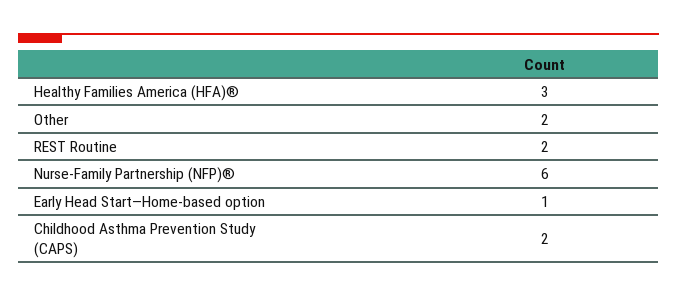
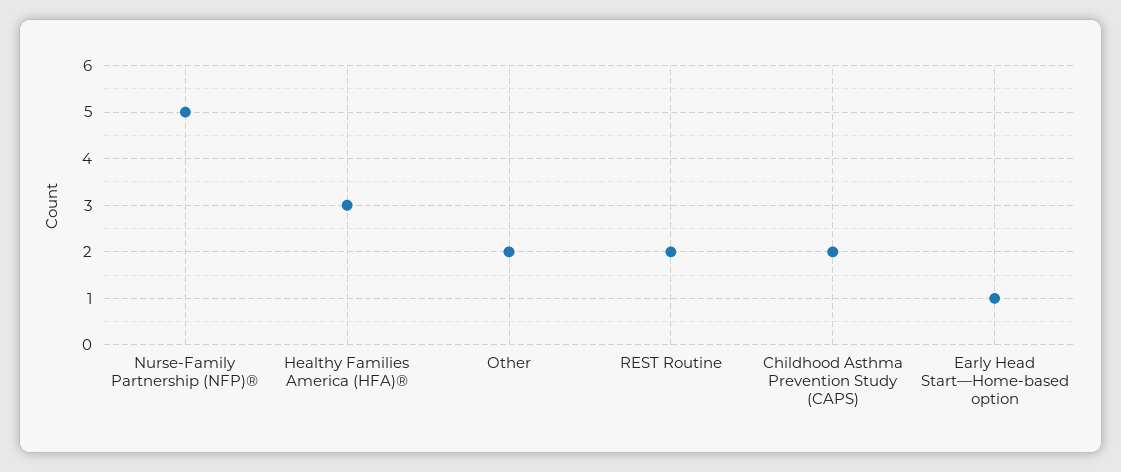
  {
    "Healthy Families America (HFA)®": 3,
    "Other": 2,
    "REST Routine": 2,
-   "Nurse-Family Partnership (NFP)®": 6,
+   "Nurse-Family Partnership (NFP)®": 5,
    "Early Head Start—Home-based option": 1,
    "Childhood Asthma Prevention Study (CAPS)": 2
  }

